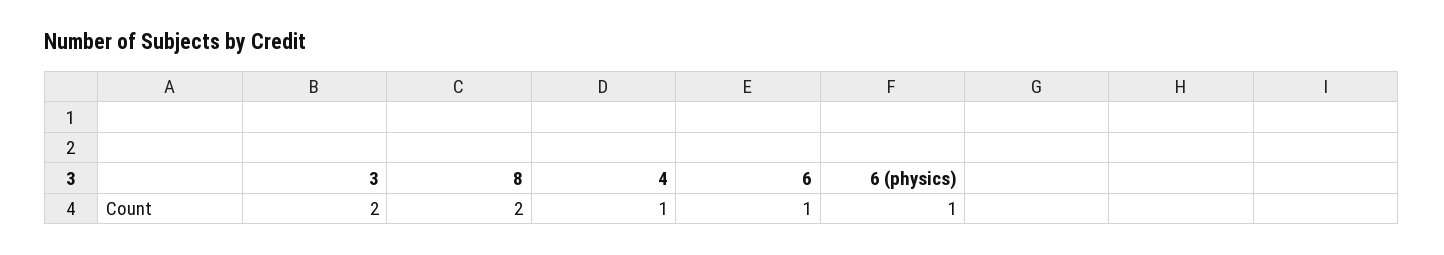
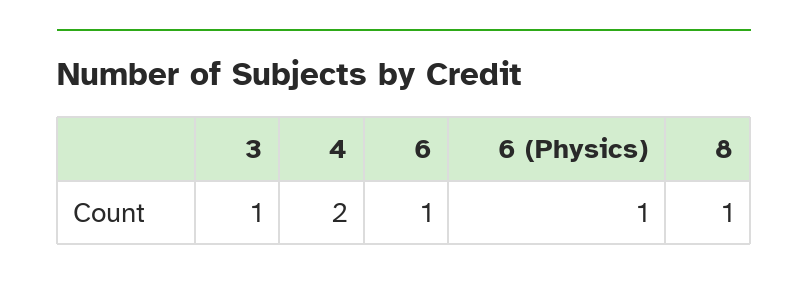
  {
-   "3": 2,
+   "3": 1,
-   "8": 2,
+   "8": 1,
-   "4": 1,
+   "4": 2,
    "6": 1,
    "6 (physics)": 1
  }

